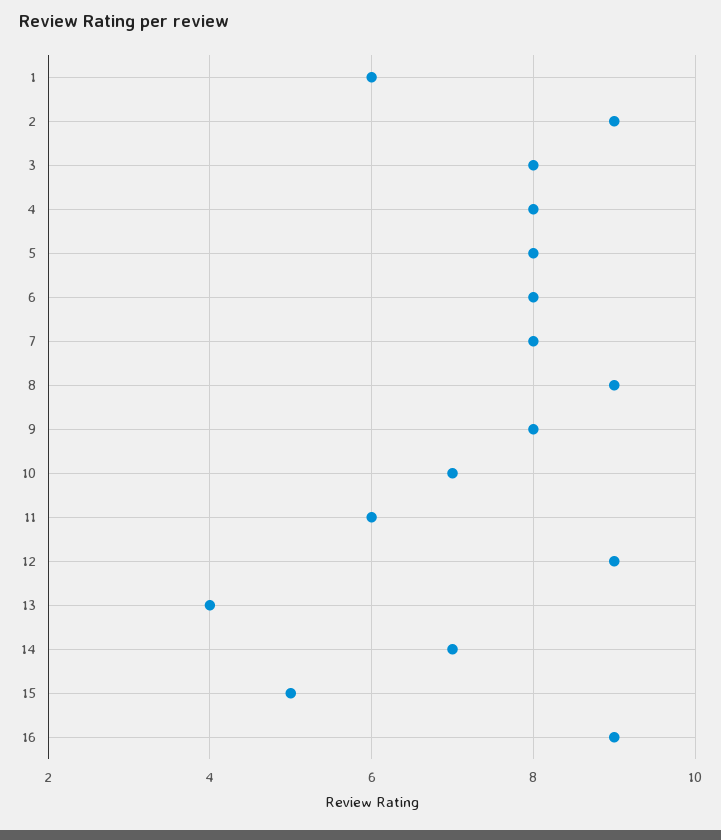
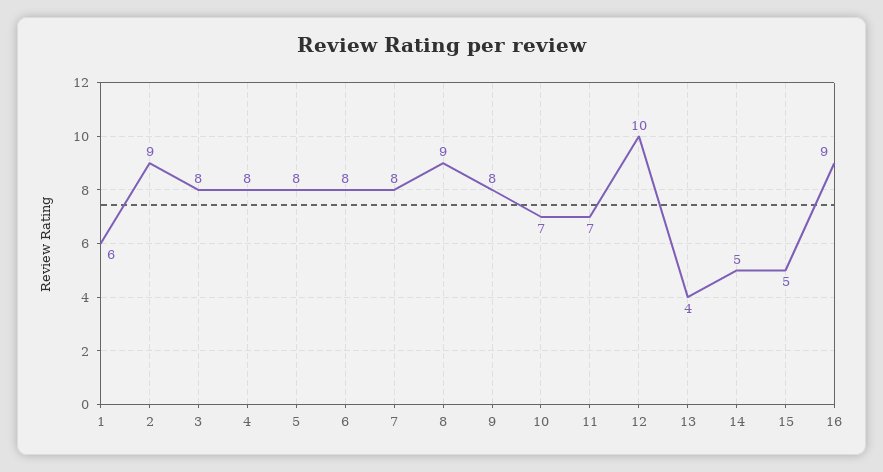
  {
    "1": 6,
    "2": 9,
    "3": 8,
    "4": 8,
    "5": 8,
    "6": 8,
    "7": 8,
    "8": 9,
    "9": 8,
    "10": 7,
-   "11": 6,
+   "11": 7,
-   "12": 9,
+   "12": 10,
    "13": 4,
-   "14": 7,
+   "14": 5,
    "15": 5,
    "16": 9
  }

